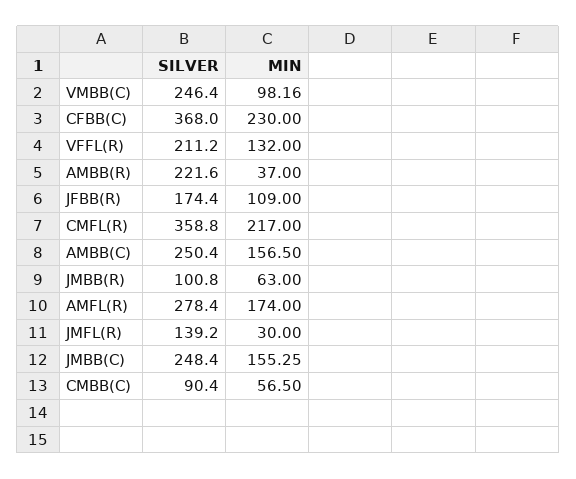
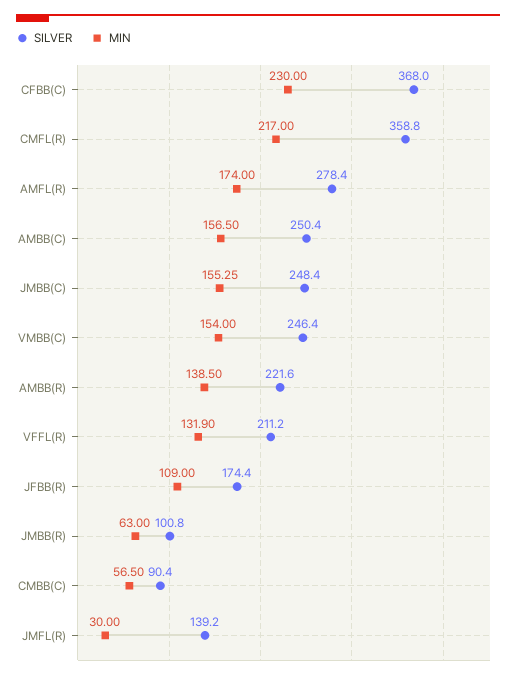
  {
    "SILVER": {
      "VMBB(C)": 246.4,
      "CFBB(C)": 368,
      "VFFL(R)": 211.2,
      "AMBB(R)": 221.6,
      "JFBB(R)": 174.4,
      "CMFL(R)": 358.8,
      "AMBB(C)": 250.4,
      "JMBB(R)": 100.8,
      "AMFL(R)": 278.4,
      "JMFL(R)": 139.2,
      "JMBB(C)": 248.4,
      "CMBB(C)": 90.4
    },
    "MIN": {
-     "VMBB(C)": 98.16,
+     "VMBB(C)": 154,
      "CFBB(C)": 230,
-     "VFFL(R)": 132,
+     "VFFL(R)": 131.9,
-     "AMBB(R)": 37,
+     "AMBB(R)": 138.5,
      "JFBB(R)": 109,
      "CMFL(R)": 217,
      "AMBB(C)": 156.5,
      "JMBB(R)": 63,
      "AMFL(R)": 174,
      "JMFL(R)": 30,
      "JMBB(C)": 155.25,
      "CMBB(C)": 56.5
    }
  }

